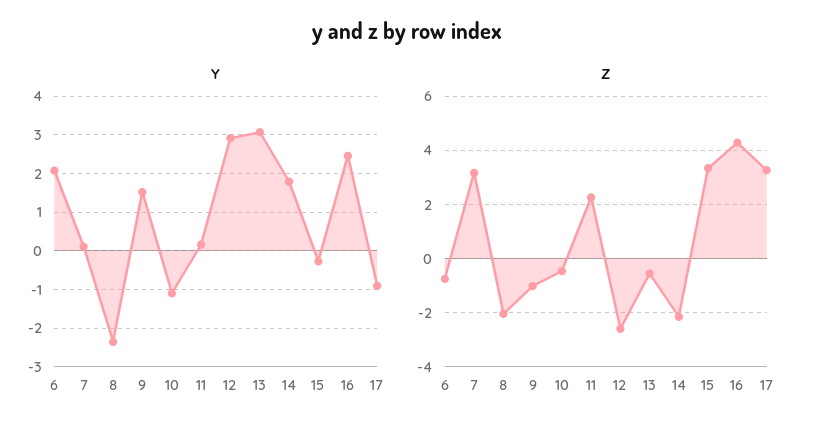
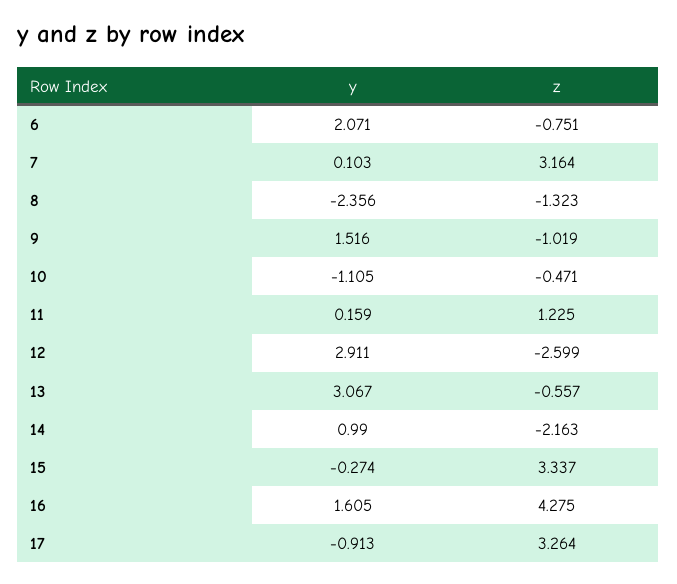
  {
    "Y": {
      "6": 2.071,
      "7": 0.103,
      "8": -2.356,
      "9": 1.516,
      "10": -1.105,
      "11": 0.159,
      "12": 2.911,
      "13": 3.067,
-     "14": 1.8,
+     "14": 0.99,
      "15": -0.274,
-     "16": 2.4,
+     "16": 1.605,
      "17": -0.913
    },
    "Z": {
      "6": -0.751,
      "7": 3.164,
-     "8": -2,
+     "8": -1.323,
      "9": -1.019,
      "10": -0.471,
-     "11": 2.25,
+     "11": 1.225,
      "12": -2.599,
      "13": -0.557,
      "14": -2.163,
      "15": 3.337,
      "16": 4.275,
      "17": 3.264
    }
  }

